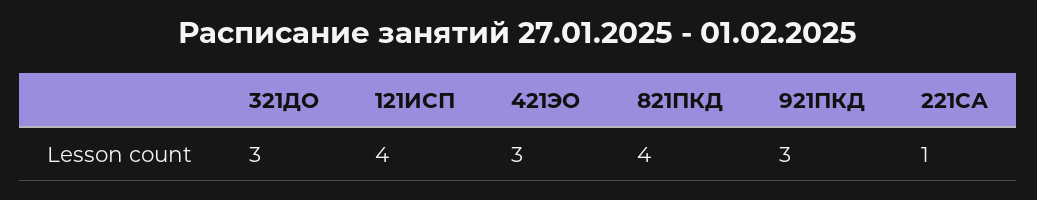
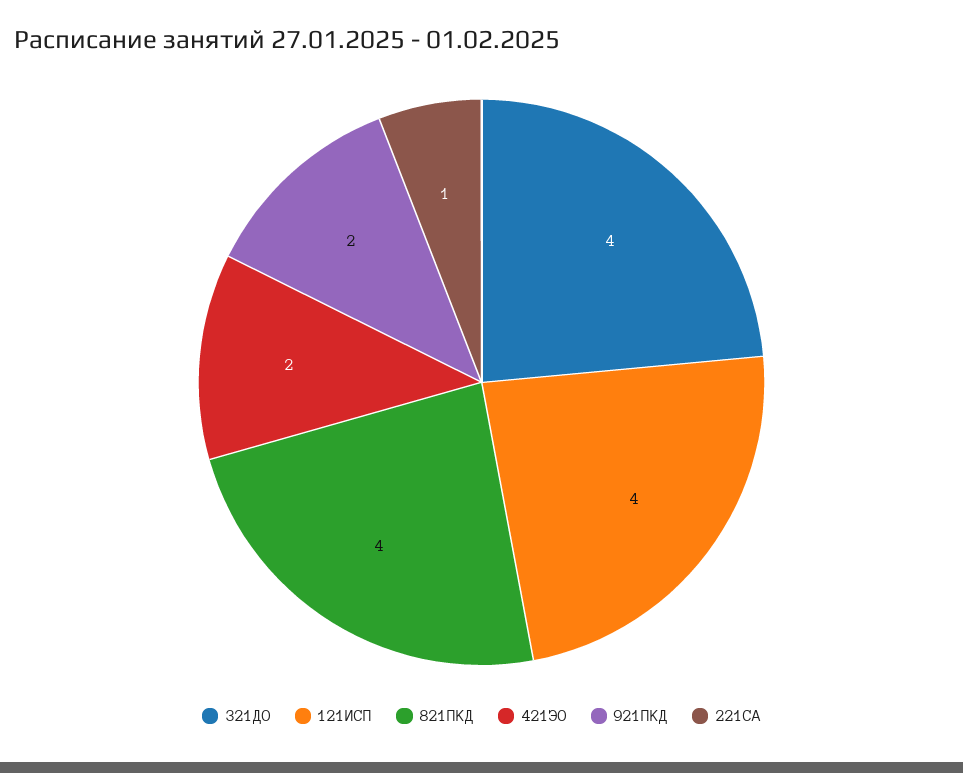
  {
-   "321ДО": 3,
+   "321ДО": 4,
    "121ИСП": 4,
-   "421ЭО": 3,
+   "421ЭО": 2,
    "821ПКД": 4,
-   "921ПКД": 3,
+   "921ПКД": 2,
    "221СА": 1
  }

